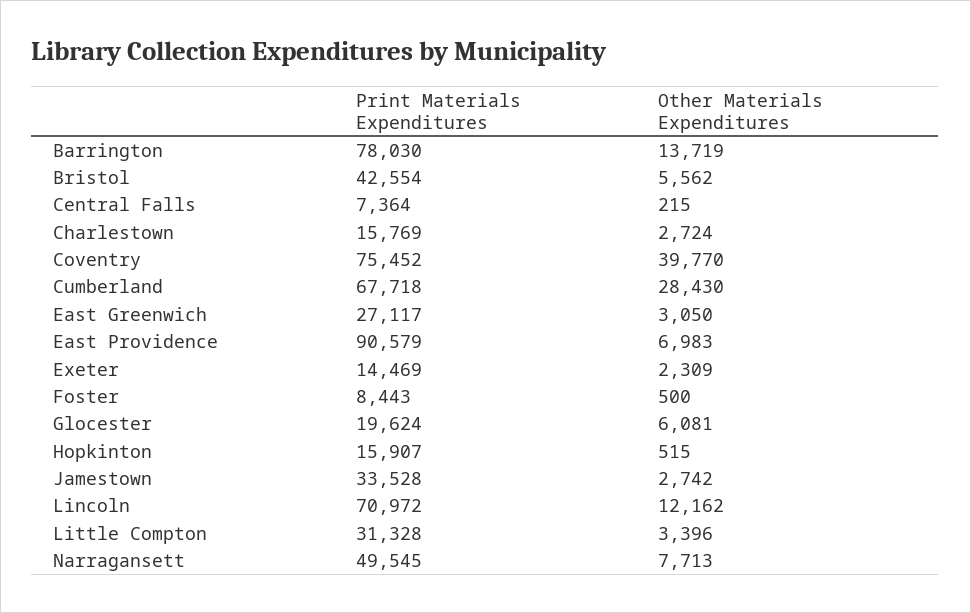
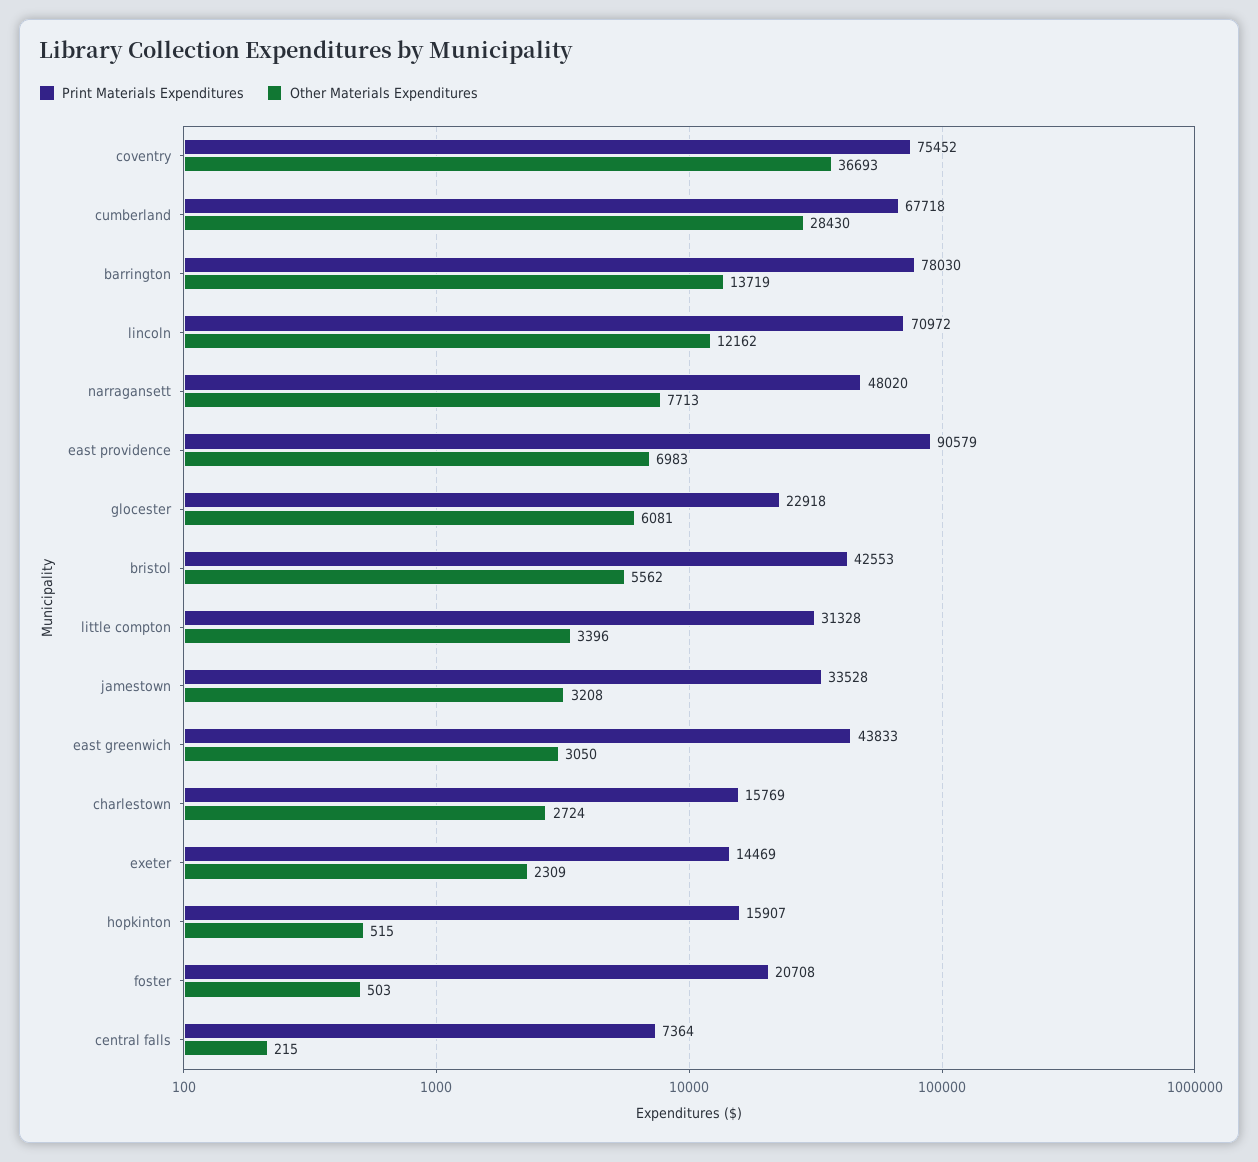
  {
    "Print Materials Expenditures": {
      "Barrington": 78030,
-     "Bristol": 42554,
+     "Bristol": 42553,
      "Central Falls": 7364,
      "Charlestown": 15769,
      "Coventry": 75452,
      "Cumberland": 67718,
-     "East Greenwich": 27117,
+     "East Greenwich": 43833,
      "East Providence": 90579,
      "Exeter": 14469,
-     "Foster": 8443,
+     "Foster": 20708,
-     "Glocester": 19624,
+     "Glocester": 22918,
      "Hopkinton": 15907,
      "Jamestown": 33528,
      "Lincoln": 70972,
      "Little Compton": 31328,
-     "Narragansett": 49545
+     "Narragansett": 48020
    },
    "Other Materials Expenditures": {
      "Barrington": 13719,
      "Bristol": 5562,
      "Central Falls": 215,
      "Charlestown": 2724,
-     "Coventry": 39770,
+     "Coventry": 36693,
      "Cumberland": 28430,
      "East Greenwich": 3050,
      "East Providence": 6983,
      "Exeter": 2309,
-     "Foster": 500,
+     "Foster": 503,
      "Glocester": 6081,
      "Hopkinton": 515,
-     "Jamestown": 2742,
+     "Jamestown": 3208,
      "Lincoln": 12162,
      "Little Compton": 3396,
      "Narragansett": 7713
    }
  }

